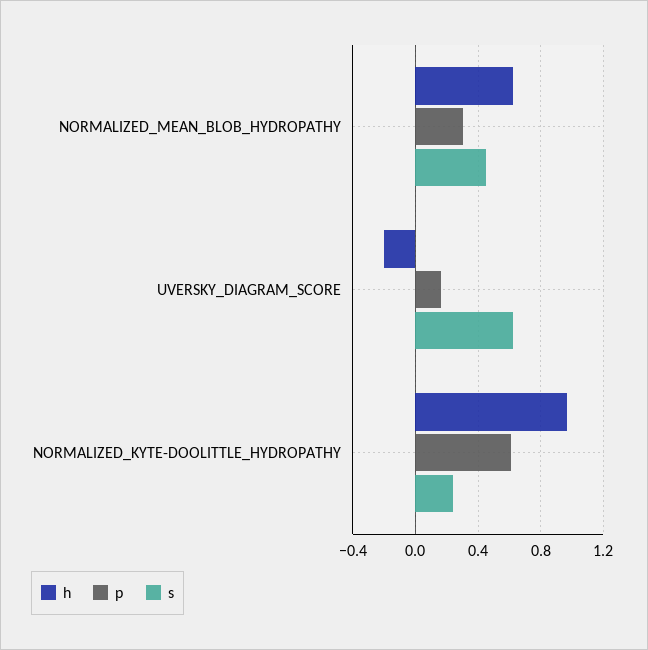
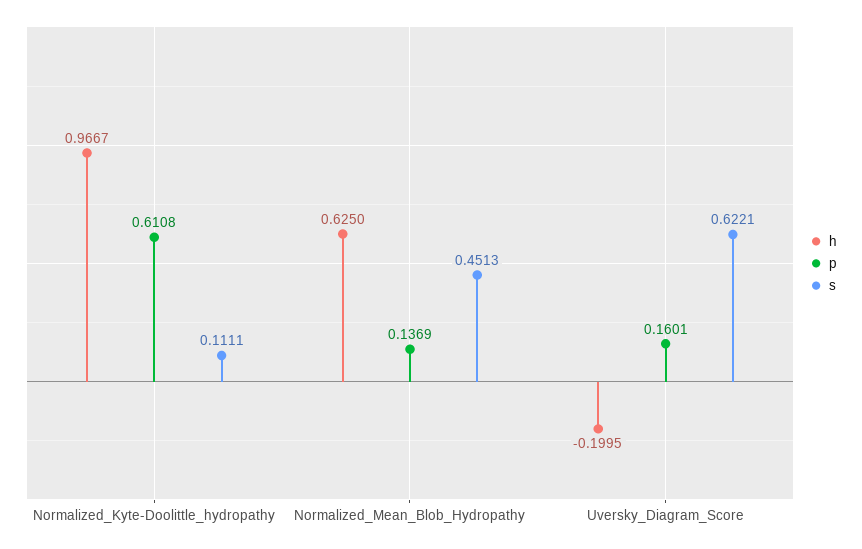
  {
    "h": {
      "NORMALIZED_MEAN_BLOB_HYDROPATHY": 0.625,
      "UVERSKY_DIAGRAM_SCORE": -0.1995,
      "NORMALIZED_KYTE-DOOLITTLE_HYDROPATHY": 0.9667
    },
    "p": {
-     "NORMALIZED_MEAN_BLOB_HYDROPATHY": 0.3,
+     "NORMALIZED_MEAN_BLOB_HYDROPATHY": 0.1369,
      "UVERSKY_DIAGRAM_SCORE": 0.1601,
      "NORMALIZED_KYTE-DOOLITTLE_HYDROPATHY": 0.6108
    },
    "s": {
      "NORMALIZED_MEAN_BLOB_HYDROPATHY": 0.4513,
      "UVERSKY_DIAGRAM_SCORE": 0.6221,
-     "NORMALIZED_KYTE-DOOLITTLE_HYDROPATHY": 0.25
+     "NORMALIZED_KYTE-DOOLITTLE_HYDROPATHY": 0.1111
    }
  }

